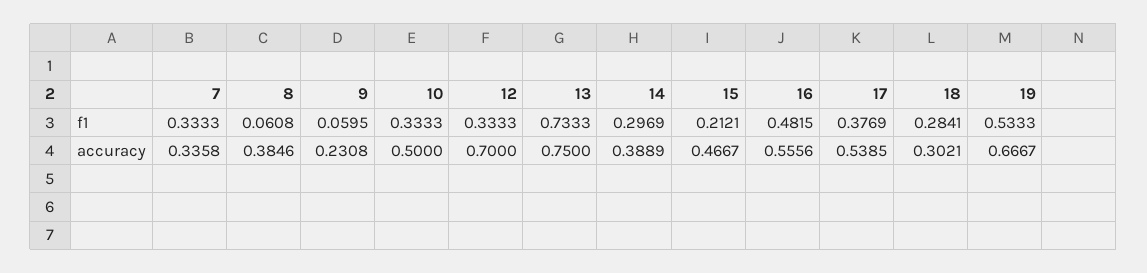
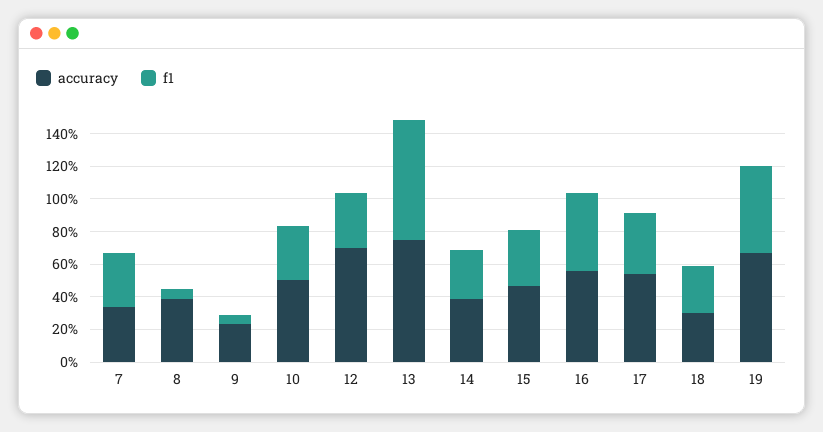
  {
    "f1": {
      "7": 0.3333,
      "8": 0.0608,
      "9": 0.0595,
      "10": 0.3333,
      "12": 0.3333,
      "13": 0.7333,
      "14": 0.2969,
-     "15": 0.2121,
+     "15": 0.35,
      "16": 0.4815,
      "17": 0.3769,
      "18": 0.2841,
      "19": 0.5333
    },
    "accuracy": {
      "7": 0.3358,
      "8": 0.3846,
      "9": 0.2308,
      "10": 0.5,
      "12": 0.7,
      "13": 0.75,
      "14": 0.3889,
      "15": 0.4667,
      "16": 0.5556,
      "17": 0.5385,
      "18": 0.3021,
      "19": 0.6667
    }
  }

